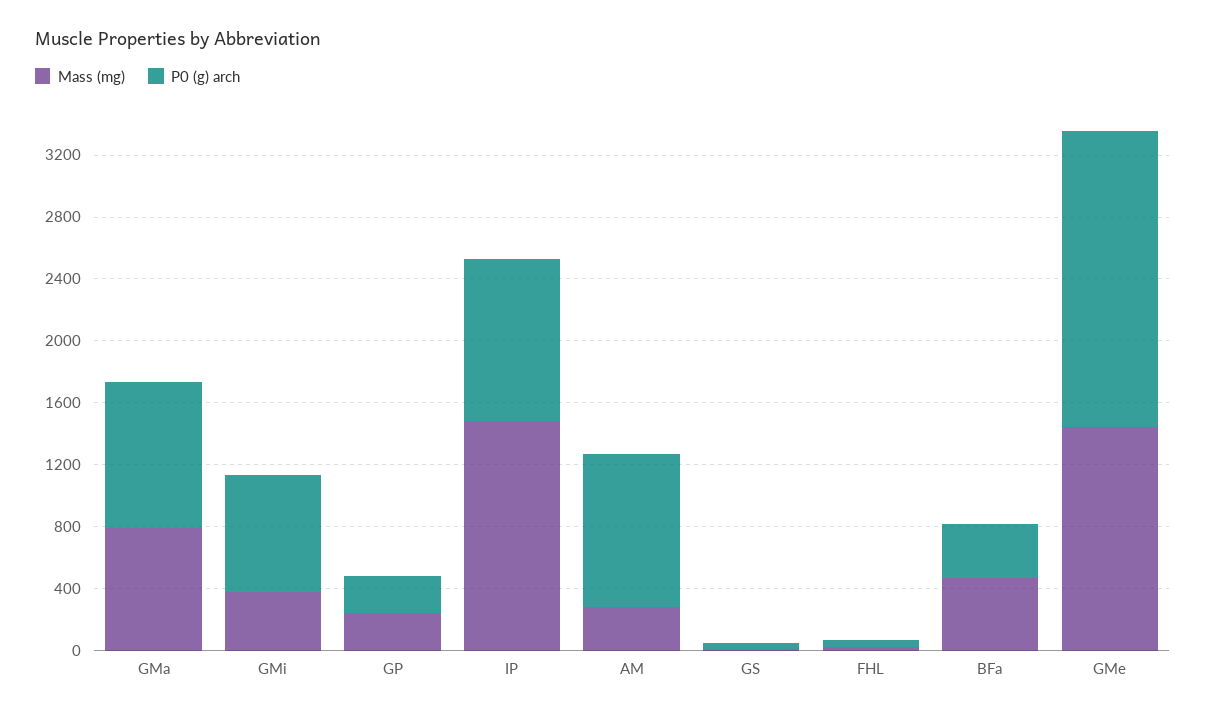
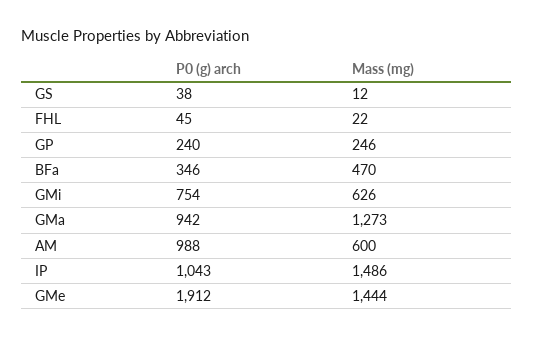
  {
    "Mass (mg)": {
-     "GMa": 800,
+     "GMa": 1273,
-     "GMi": 400,
+     "GMi": 626,
      "GP": 246,
      "IP": 1486,
-     "AM": 300,
+     "AM": 600,
      "GS": 12,
      "FHL": 22,
      "BFa": 470,
      "GMe": 1444
    },
    "P0 (g) arch": {
      "GMa": 942,
      "GMi": 754,
      "GP": 240,
      "IP": 1043,
      "AM": 988,
      "GS": 38,
      "FHL": 45,
      "BFa": 346,
      "GMe": 1912
    }
  }

